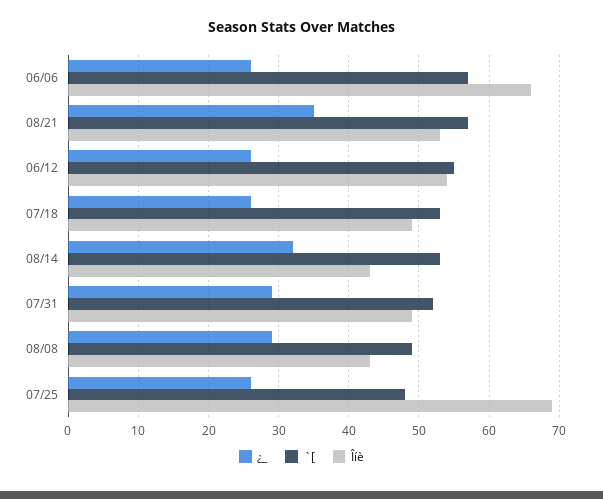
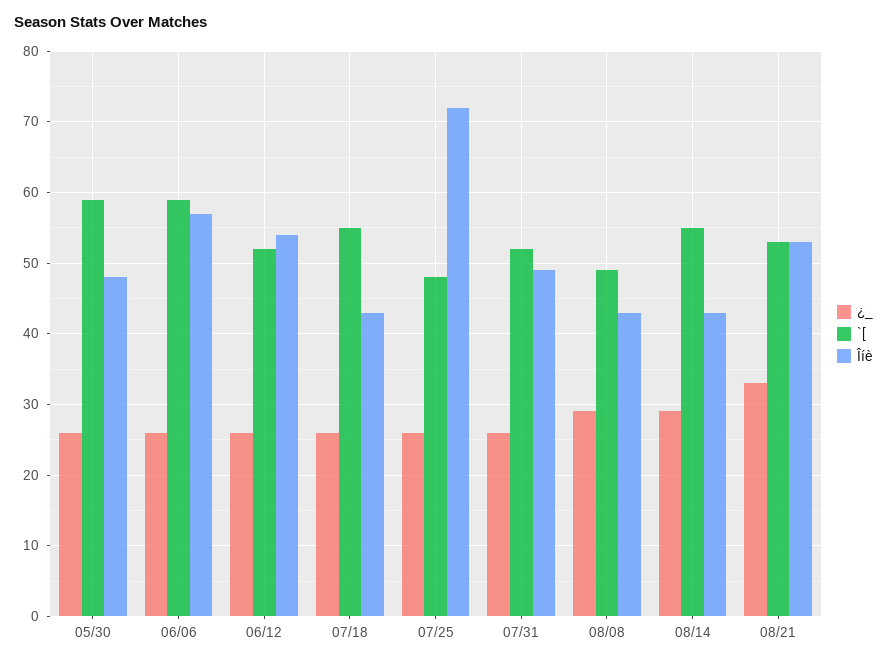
  {
    "¿_": {
      "06/06": 26,
-     "08/21": 35,
+     "08/21": 33,
      "06/12": 26,
      "07/18": 26,
-     "08/14": 32,
+     "08/14": 29,
-     "07/31": 29,
+     "07/31": 26,
      "08/08": 29,
-     "07/25": 26
+     "07/25": 26,
+     "05/30": 26
    },
    "`[": {
-     "06/06": 57,
+     "06/06": 59,
-     "08/21": 57,
+     "08/21": 53,
-     "06/12": 55,
+     "06/12": 52,
-     "07/18": 53,
+     "07/18": 55,
-     "08/14": 53,
+     "08/14": 55,
      "07/31": 52,
      "08/08": 49,
-     "07/25": 48
+     "07/25": 48,
+     "05/30": 59
    },
    "Îíè": {
-     "06/06": 66,
+     "06/06": 57,
      "08/21": 53,
      "06/12": 54,
-     "07/18": 49,
+     "07/18": 43,
      "08/14": 43,
      "07/31": 49,
      "08/08": 43,
-     "07/25": 69
+     "07/25": 72,
+     "05/30": 48
    }
  }

